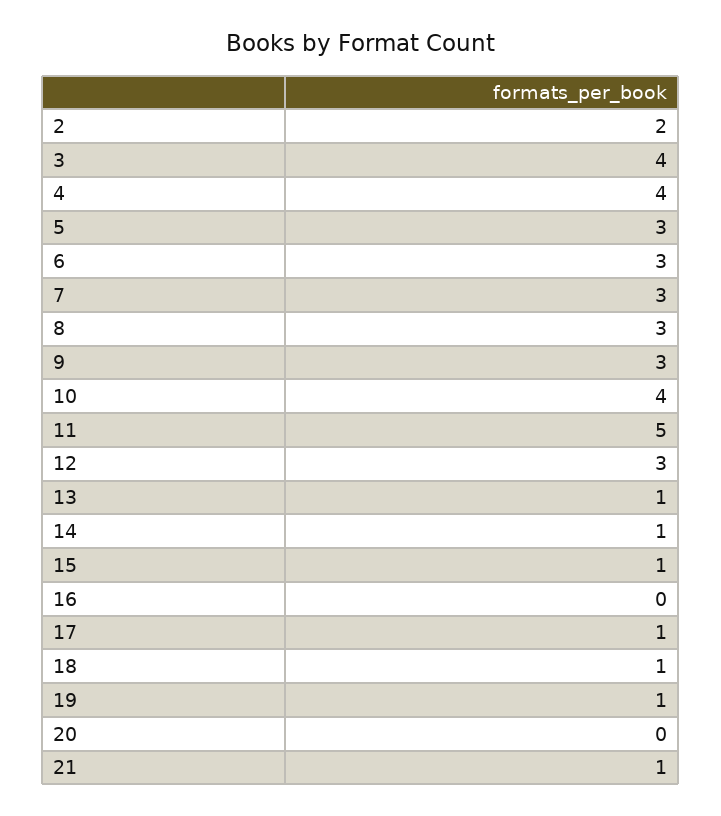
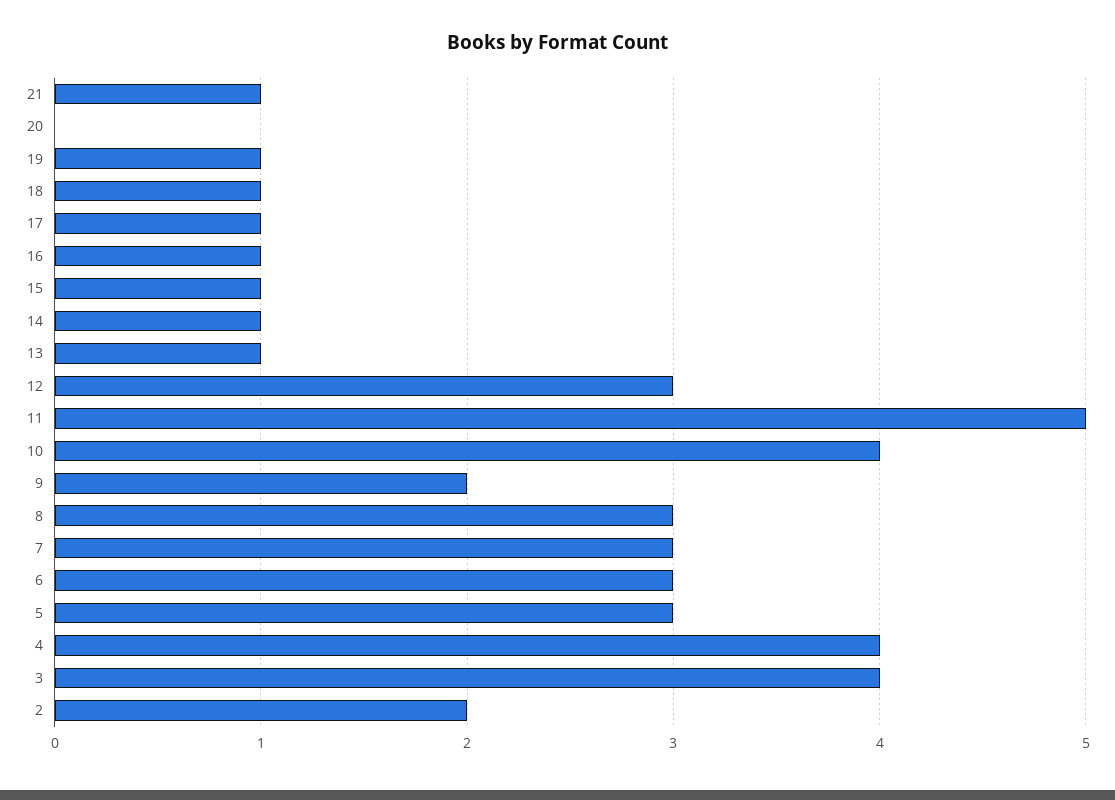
  {
    "2": 2,
    "3": 4,
    "4": 4,
    "5": 3,
    "6": 3,
    "7": 3,
    "8": 3,
-   "9": 3,
+   "9": 2,
    "10": 4,
    "11": 5,
    "12": 3,
    "13": 1,
    "14": 1,
    "15": 1,
-   "16": 0,
+   "16": 1,
    "17": 1,
    "18": 1,
    "19": 1,
    "20": 0,
    "21": 1
  }

